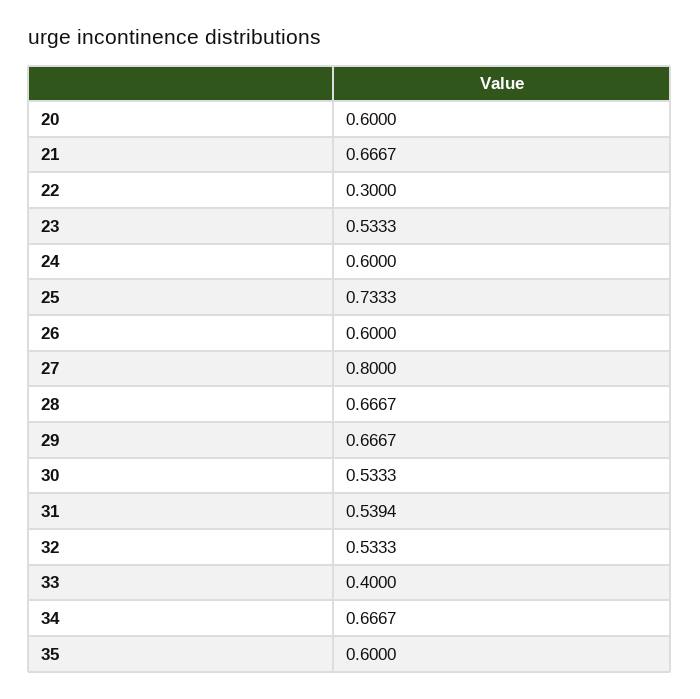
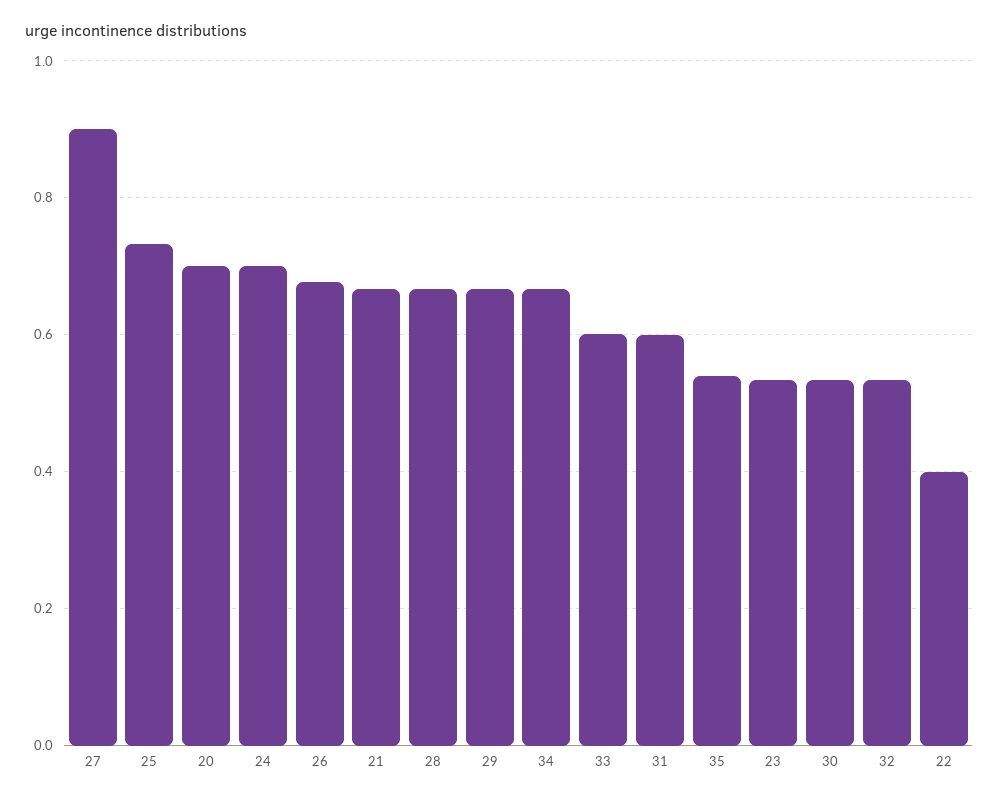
  {
-   "20": 0.6,
+   "20": 0.7,
    "21": 0.6667,
-   "22": 0.3,
+   "22": 0.4,
    "23": 0.5333,
-   "24": 0.6,
+   "24": 0.7,
    "25": 0.7333,
-   "26": 0.6,
+   "26": 0.68,
-   "27": 0.8,
+   "27": 0.9,
    "28": 0.6667,
    "29": 0.6667,
    "30": 0.5333,
-   "31": 0.5394,
+   "31": 0.6,
    "32": 0.5333,
-   "33": 0.4,
+   "33": 0.6,
    "34": 0.6667,
-   "35": 0.6
+   "35": 0.54
  }

